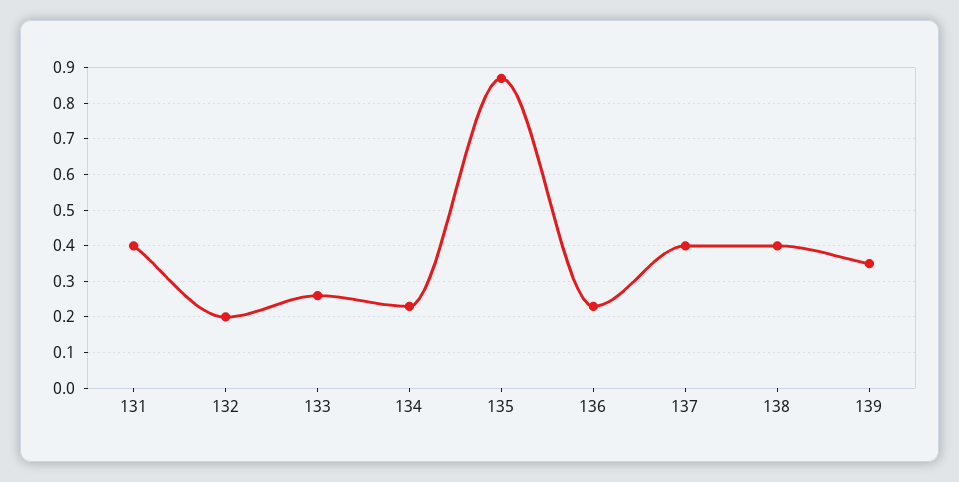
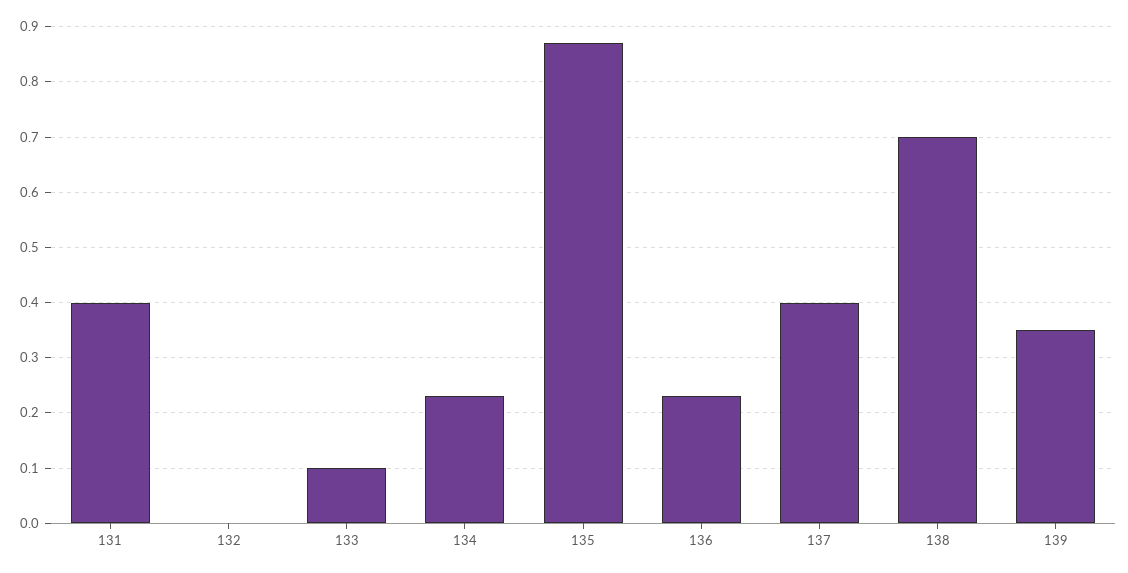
  {
    "131": 0.4,
-   "132": 0.2,
+   "132": 0,
-   "133": 0.25,
+   "133": 0.1,
    "134": 0.25,
    "135": 0.85,
    "136": 0.25,
    "137": 0.4,
-   "138": 0.4,
+   "138": 0.7,
    "139": 0.35
  }

